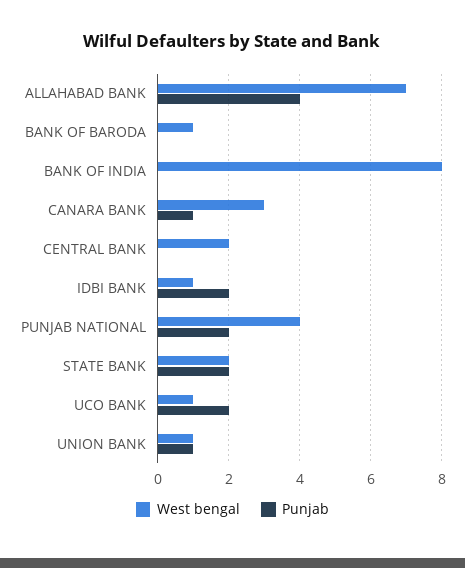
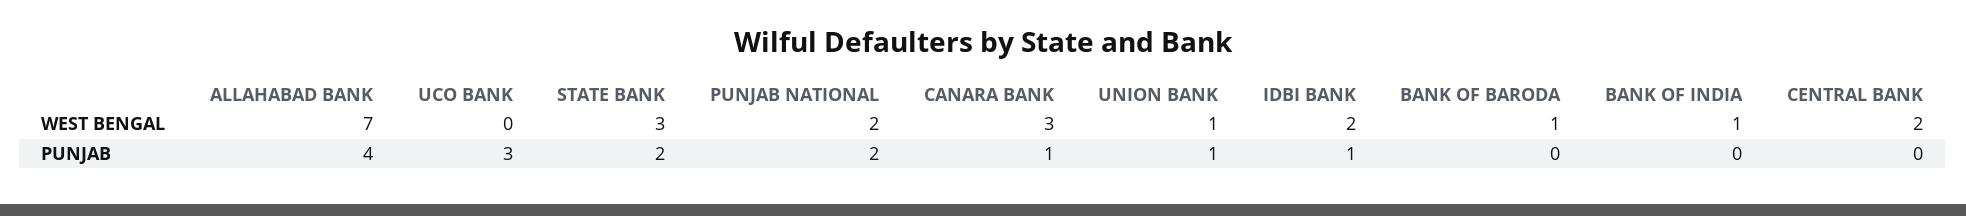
  {
    "West bengal": {
      "ALLAHABAD BANK": 7,
      "BANK OF BARODA": 1,
-     "BANK OF INDIA": 8,
+     "BANK OF INDIA": 1,
      "CANARA BANK": 3,
      "CENTRAL BANK": 2,
-     "IDBI BANK": 1,
+     "IDBI BANK": 2,
-     "PUNJAB NATIONAL": 4,
+     "PUNJAB NATIONAL": 2,
-     "STATE BANK": 2,
+     "STATE BANK": 3,
-     "UCO BANK": 1,
+     "UCO BANK": 0,
      "UNION BANK": 1
    },
    "Punjab": {
      "ALLAHABAD BANK": 4,
      "BANK OF BARODA": 0,
      "BANK OF INDIA": 0,
      "CANARA BANK": 1,
      "CENTRAL BANK": 0,
-     "IDBI BANK": 2,
+     "IDBI BANK": 1,
      "PUNJAB NATIONAL": 2,
      "STATE BANK": 2,
-     "UCO BANK": 2,
+     "UCO BANK": 3,
      "UNION BANK": 1
    }
  }

